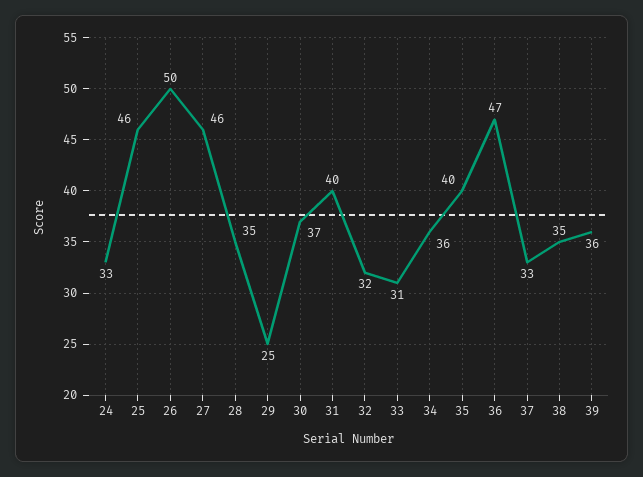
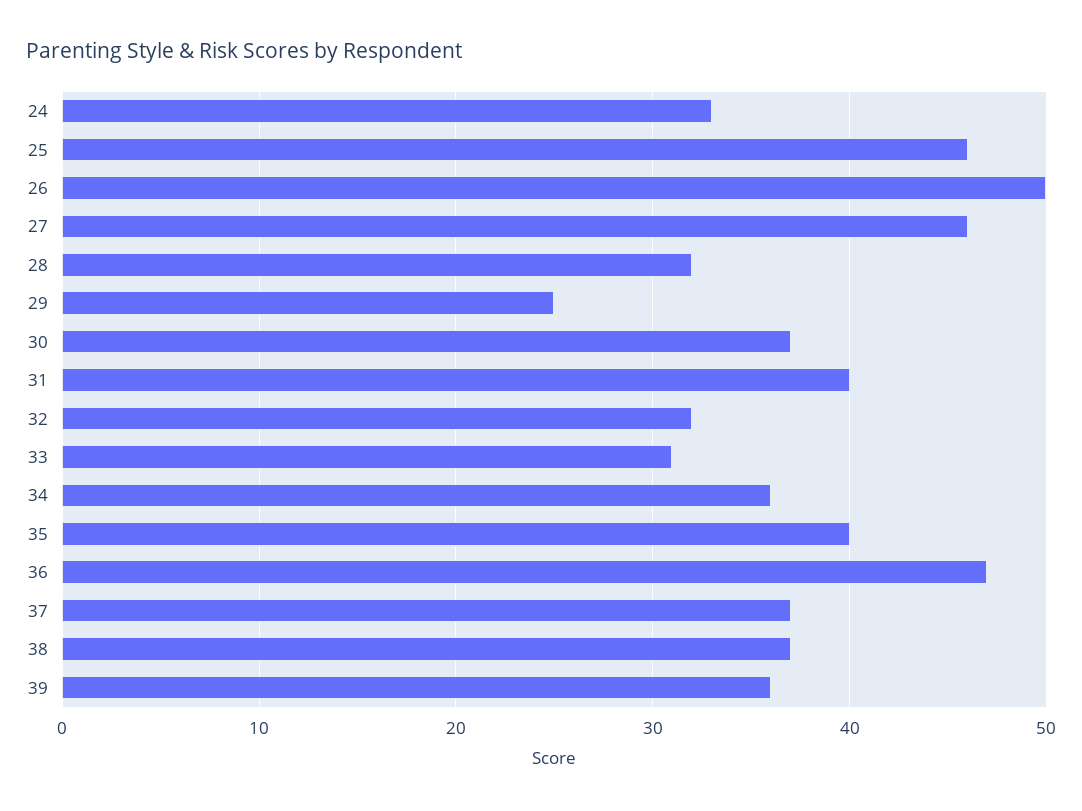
  {
    "24": 33,
    "25": 46,
    "26": 50,
    "27": 46,
-   "28": 35,
+   "28": 32,
    "29": 25,
    "30": 37,
    "31": 40,
    "32": 32,
    "33": 31,
    "34": 36,
    "35": 40,
    "36": 47,
-   "37": 33,
+   "37": 37,
-   "38": 35,
+   "38": 37,
    "39": 36
  }

